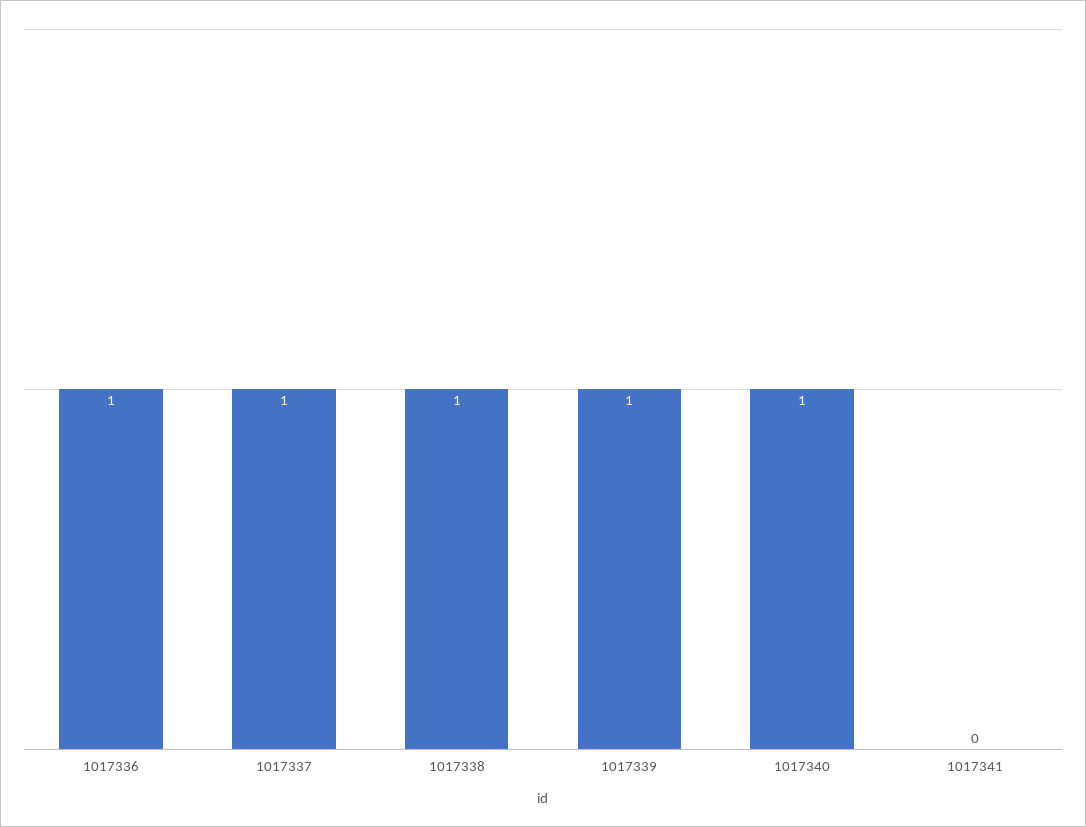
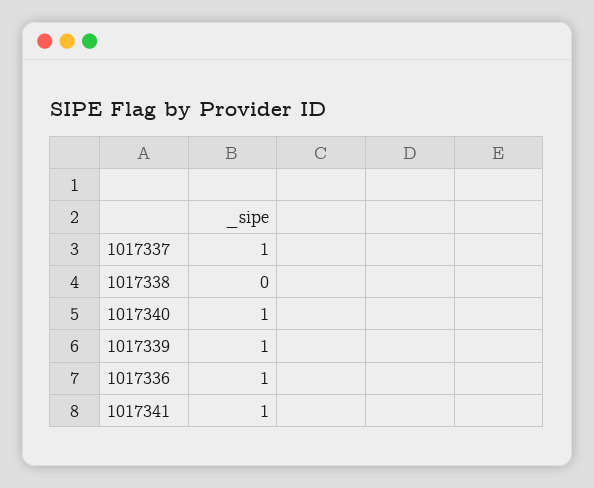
  {
    "1017336": 1,
    "1017337": 1,
-   "1017338": 1,
+   "1017338": 0,
    "1017339": 1,
    "1017340": 1,
-   "1017341": 0
+   "1017341": 1
  }

